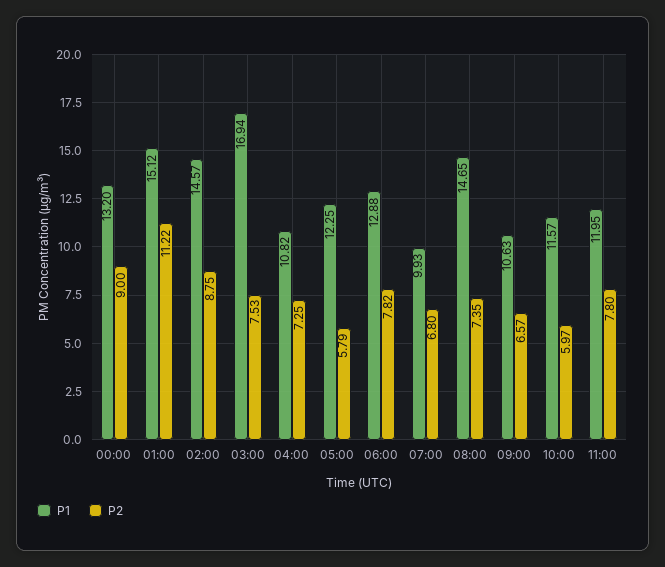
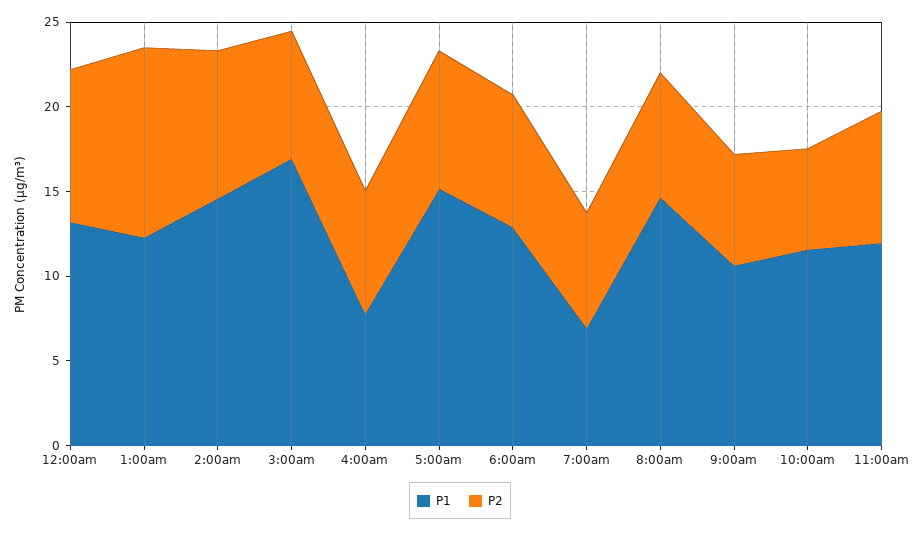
  {
    "P1": {
      "00:00": 13.2,
-     "01:00": 15.12,
+     "01:00": 12,
      "02:00": 14.57,
      "03:00": 16.94,
-     "04:00": 10.82,
+     "04:00": 8,
-     "05:00": 12.25,
+     "05:00": 15,
      "06:00": 12.88,
-     "07:00": 9.93,
+     "07:00": 7,
      "08:00": 14.65,
      "09:00": 10.63,
      "10:00": 11.57,
      "11:00": 11.95
    },
    "P2": {
      "00:00": 9,
      "01:00": 11.22,
      "02:00": 8.75,
      "03:00": 7.53,
      "04:00": 7.25,
-     "05:00": 5.79,
+     "05:00": 8,
      "06:00": 7.82,
      "07:00": 6.8,
      "08:00": 7.35,
      "09:00": 6.57,
      "10:00": 5.97,
      "11:00": 7.8
    }
  }

